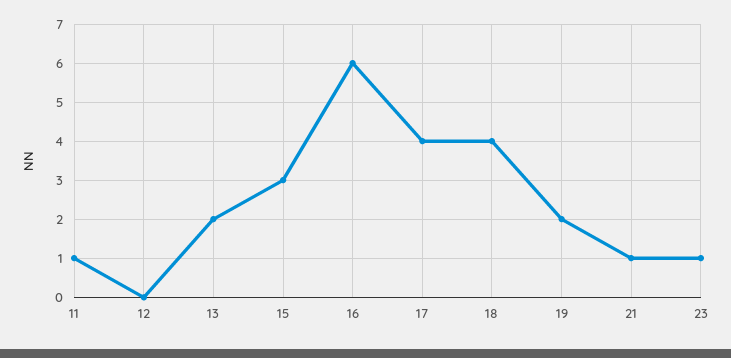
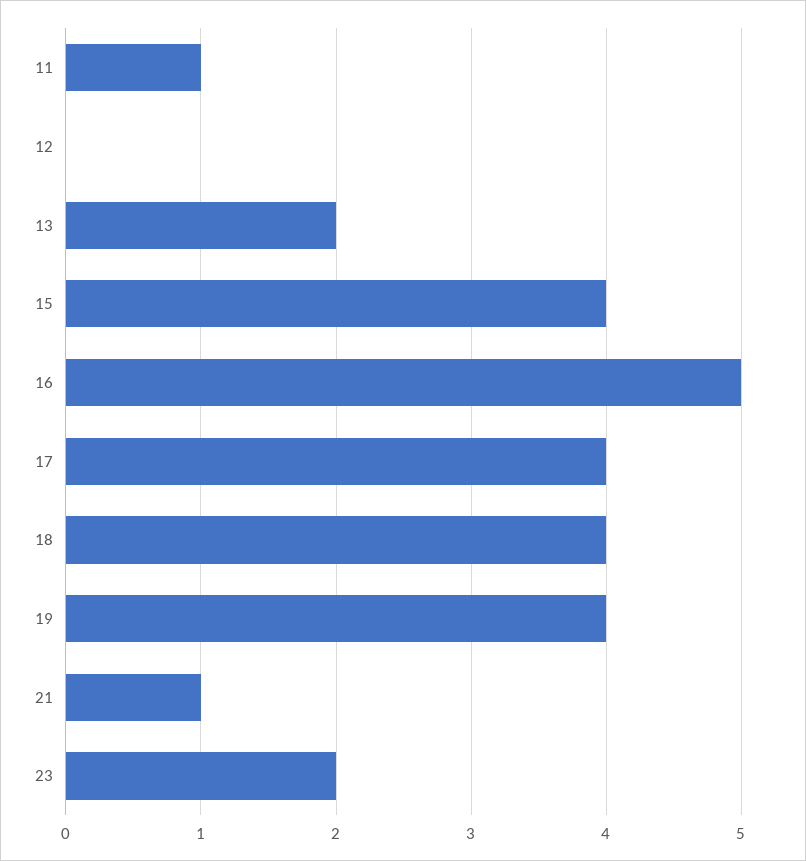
  {
    "11": 1,
    "12": 0,
    "13": 2,
-   "15": 3,
+   "15": 4,
-   "16": 6,
+   "16": 5,
    "17": 4,
    "18": 4,
-   "19": 2,
+   "19": 4,
    "21": 1,
-   "23": 1
+   "23": 2
  }

